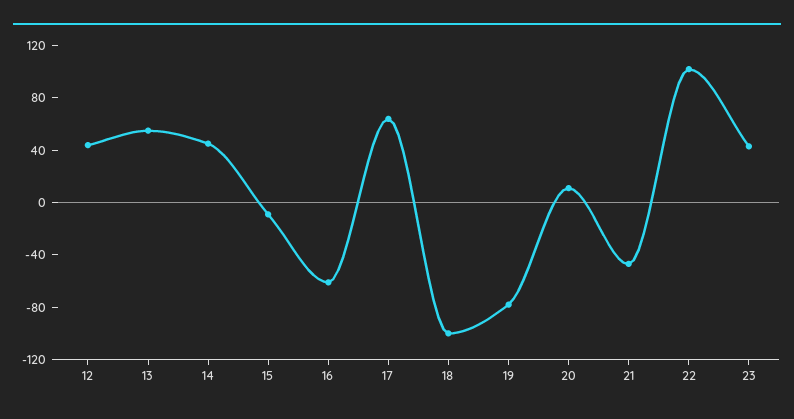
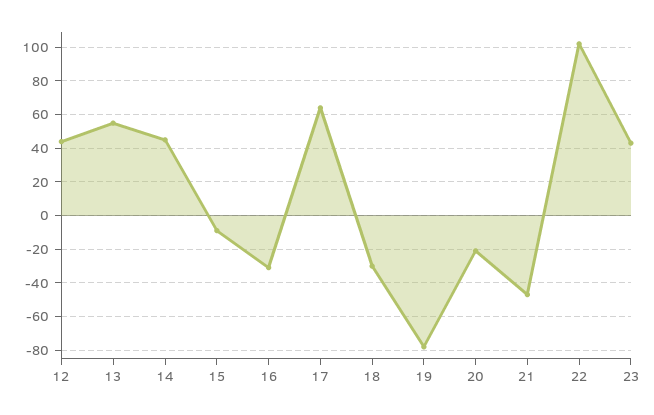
  {
    "12": 45,
    "13": 55,
    "14": 45,
    "15": -10,
-   "16": -60,
+   "16": -30,
    "17": 65,
-   "18": -100,
+   "18": -30,
    "19": -80,
-   "20": 10,
+   "20": -20,
    "21": -45,
    "22": 100,
    "23": 45
  }

